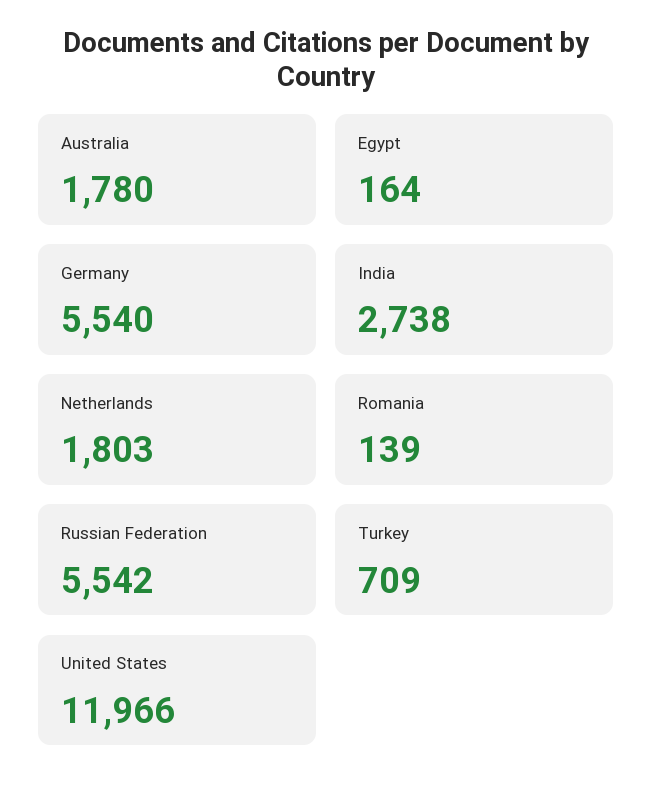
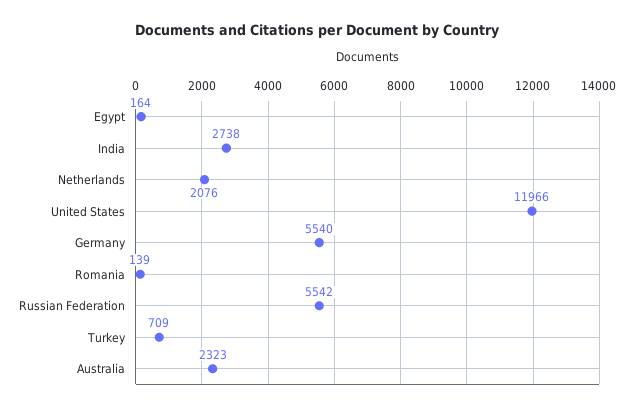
  {
-   "Australia": 1780,
+   "Australia": 2323,
    "Egypt": 164,
    "Germany": 5540,
    "India": 2738,
-   "Netherlands": 1803,
+   "Netherlands": 2076,
    "Romania": 139,
    "Russian Federation": 5542,
    "Turkey": 709,
    "United States": 11966
  }

